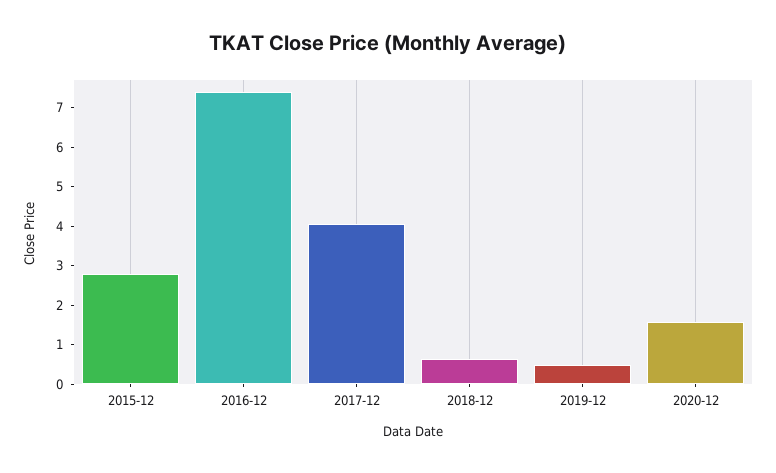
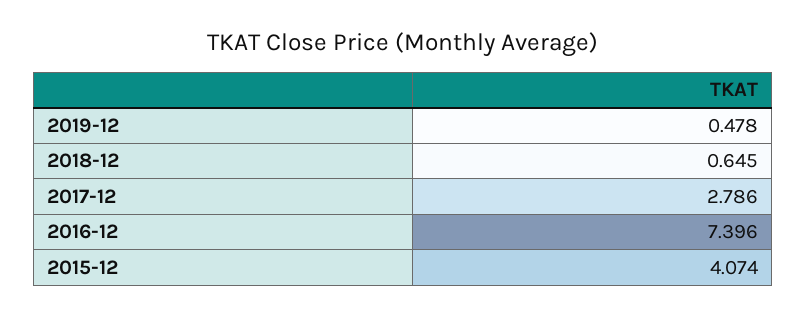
  {
-   "2015-12": 2.75,
+   "2015-12": 4.074,
    "2016-12": 7.396,
-   "2017-12": 4,
+   "2017-12": 2.786,
    "2018-12": 0.645,
-   "2019-12": 0.478,
+   "2019-12": 0.478
-   "2020-12": 1.5
  }

